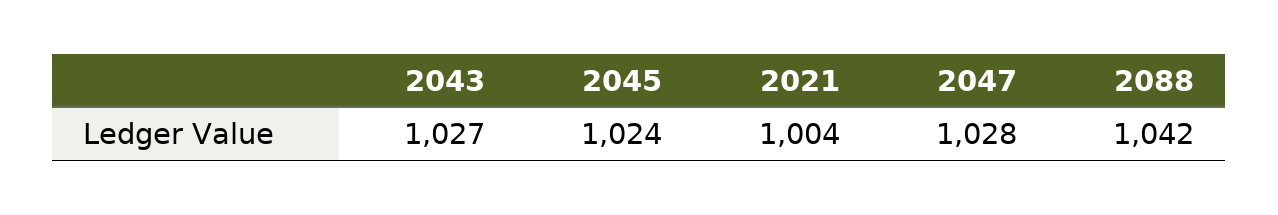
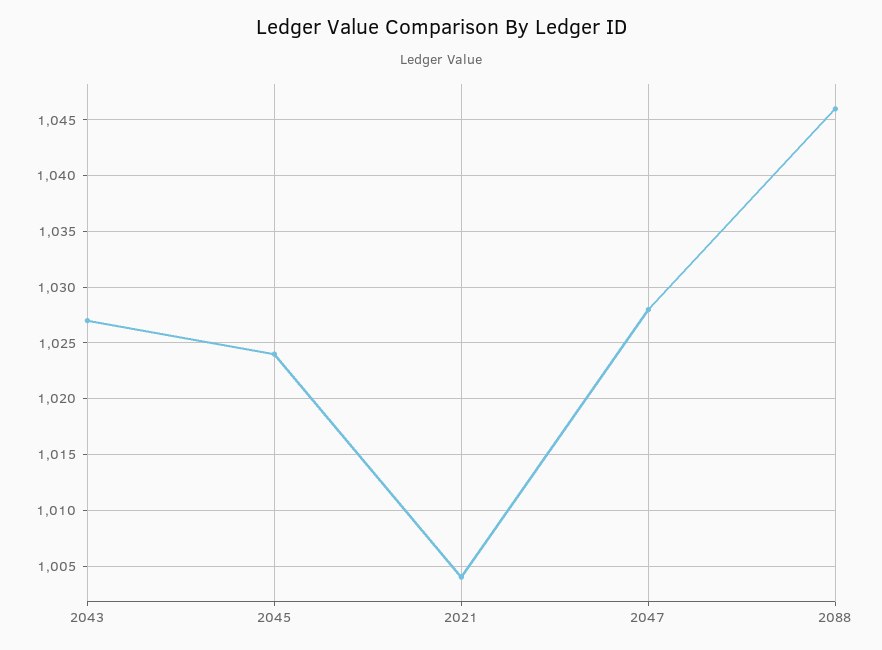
  {
    "2043": 1027,
    "2045": 1024,
    "2021": 1004,
    "2047": 1028,
-   "2088": 1042
+   "2088": 1046
  }

